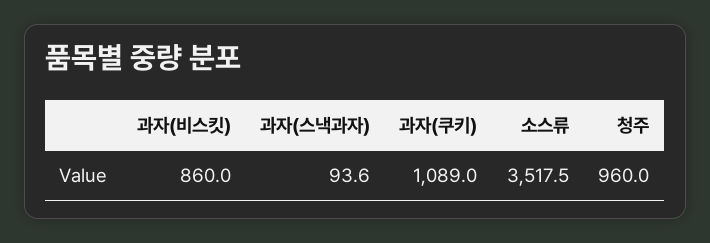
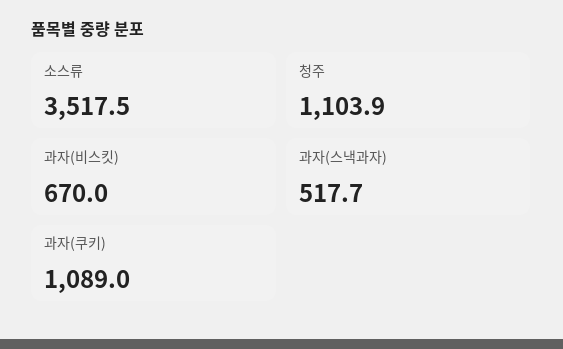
  {
-   "과자(비스킷)": 860,
+   "과자(비스킷)": 670,
-   "과자(스낵과자)": 93.6,
+   "과자(스낵과자)": 517.7,
    "과자(쿠키)": 1089,
    "소스류": 3517.5,
-   "청주": 960
+   "청주": 1103.9
  }

